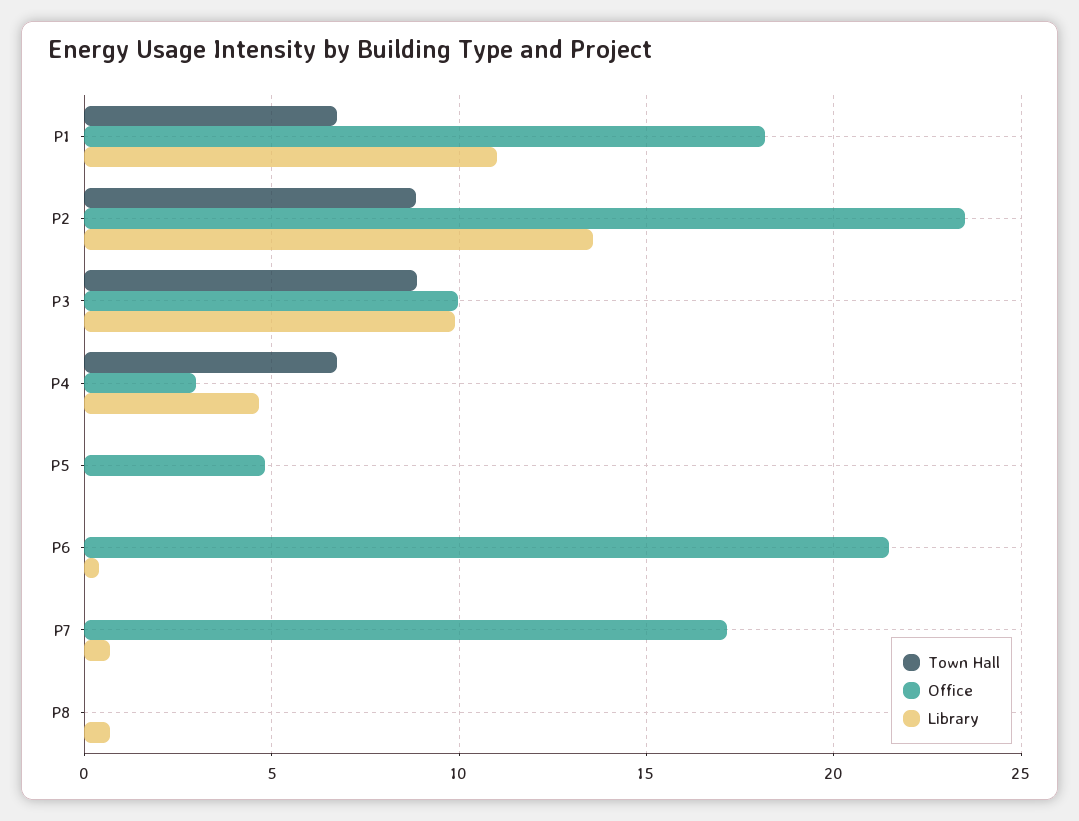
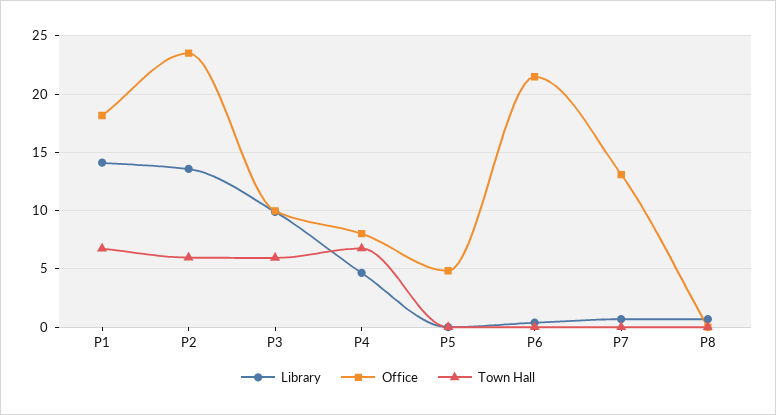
  {
    "Town Hall": {
      "P1": 6.5,
-     "P2": 9,
+     "P2": 6,
-     "P3": 9,
+     "P3": 6,
      "P4": 7,
      "P5": 0,
      "P6": 0,
      "P7": 0,
      "P8": 0
    },
    "Office": {
      "P1": 18,
      "P2": 23.5,
      "P3": 10,
-     "P4": 3,
+     "P4": 8,
      "P5": 5,
      "P6": 21.5,
-     "P7": 17,
+     "P7": 13,
      "P8": 0
    },
    "Library": {
-     "P1": 11,
+     "P1": 14,
      "P2": 13.5,
      "P3": 10,
      "P4": 4.5,
      "P5": 0,
      "P6": 0.5,
      "P7": 0.5,
      "P8": 0.5
    }
  }

